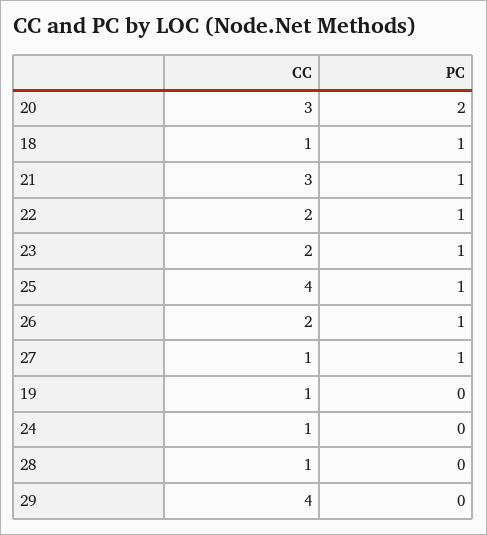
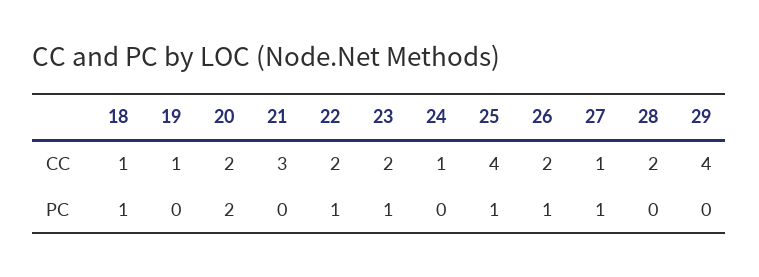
  {
    "CC": {
-     "20": 3,
+     "20": 2,
      "18": 1,
      "21": 3,
      "22": 2,
      "23": 2,
      "25": 4,
      "26": 2,
      "27": 1,
      "19": 1,
      "24": 1,
-     "28": 1,
+     "28": 2,
      "29": 4
    },
    "PC": {
      "20": 2,
      "18": 1,
-     "21": 1,
+     "21": 0,
      "22": 1,
      "23": 1,
      "25": 1,
      "26": 1,
      "27": 1,
      "19": 0,
      "24": 0,
      "28": 0,
      "29": 0
    }
  }

